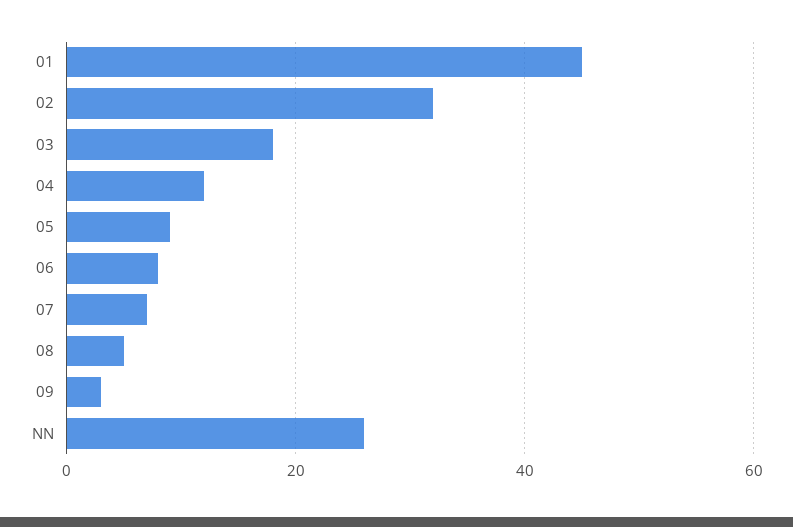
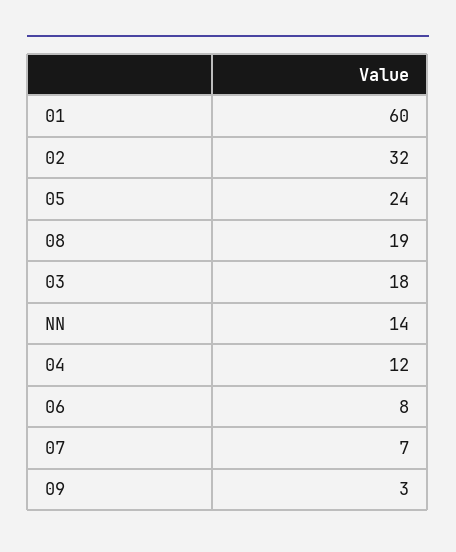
  {
-   "01": 45,
+   "01": 60,
    "02": 32,
    "03": 18,
    "04": 12,
-   "05": 10,
+   "05": 24,
    "06": 8,
    "07": 7,
-   "08": 5,
+   "08": 19,
    "09": 3,
-   "NN": 25
+   "NN": 14
  }

